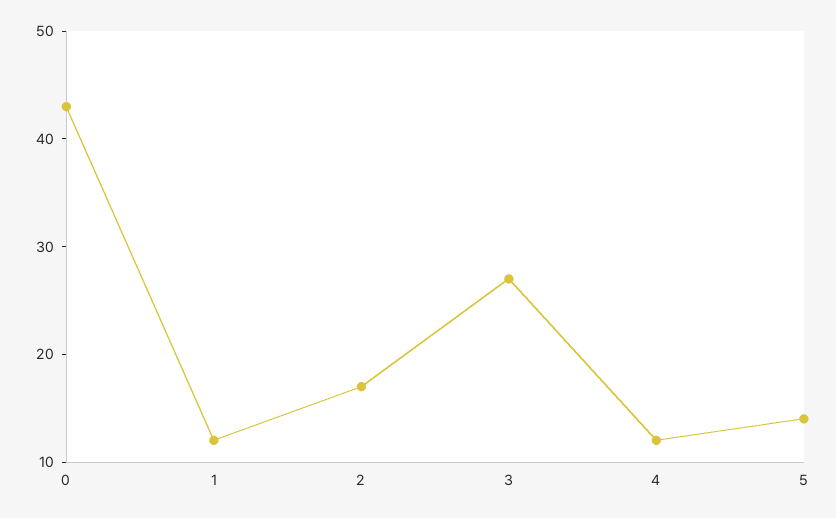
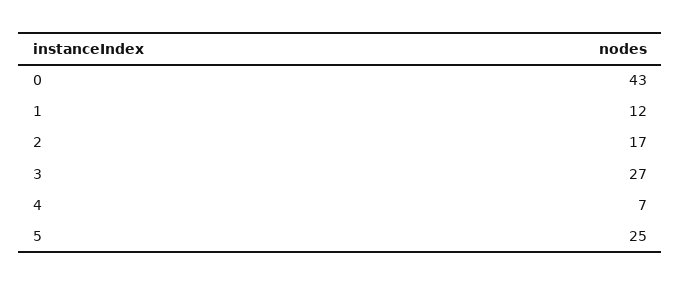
  {
    "0": 43,
    "1": 12,
    "2": 17,
    "3": 27,
-   "4": 12,
+   "4": 7,
-   "5": 14
+   "5": 25
  }

